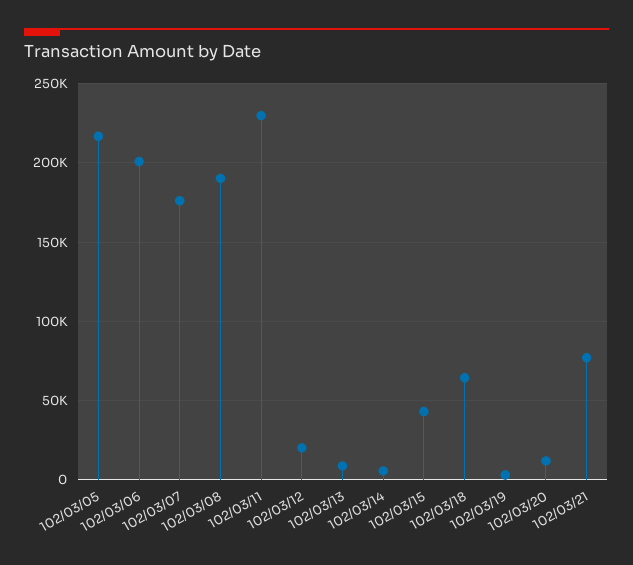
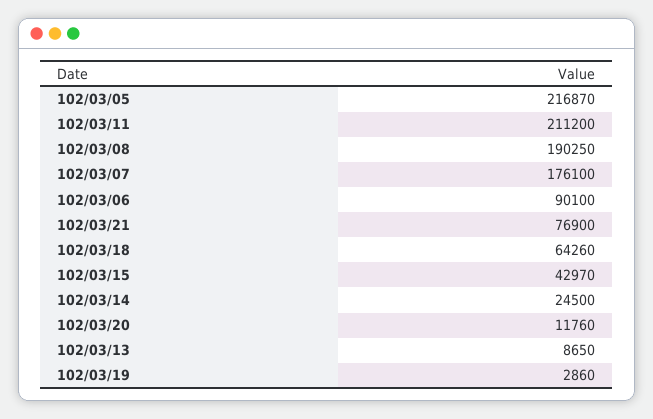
  {
    "102/03/05": 216870,
-   "102/03/06": 200000,
+   "102/03/06": 90100,
    "102/03/07": 176100,
    "102/03/08": 190250,
-   "102/03/11": 230000,
+   "102/03/11": 211200,
-   "102/03/12": 20000,
    "102/03/13": 8650,
-   "102/03/14": 5000,
+   "102/03/14": 24500,
    "102/03/15": 42970,
    "102/03/18": 64260,
    "102/03/19": 2860,
    "102/03/20": 11760,
    "102/03/21": 76900
  }

